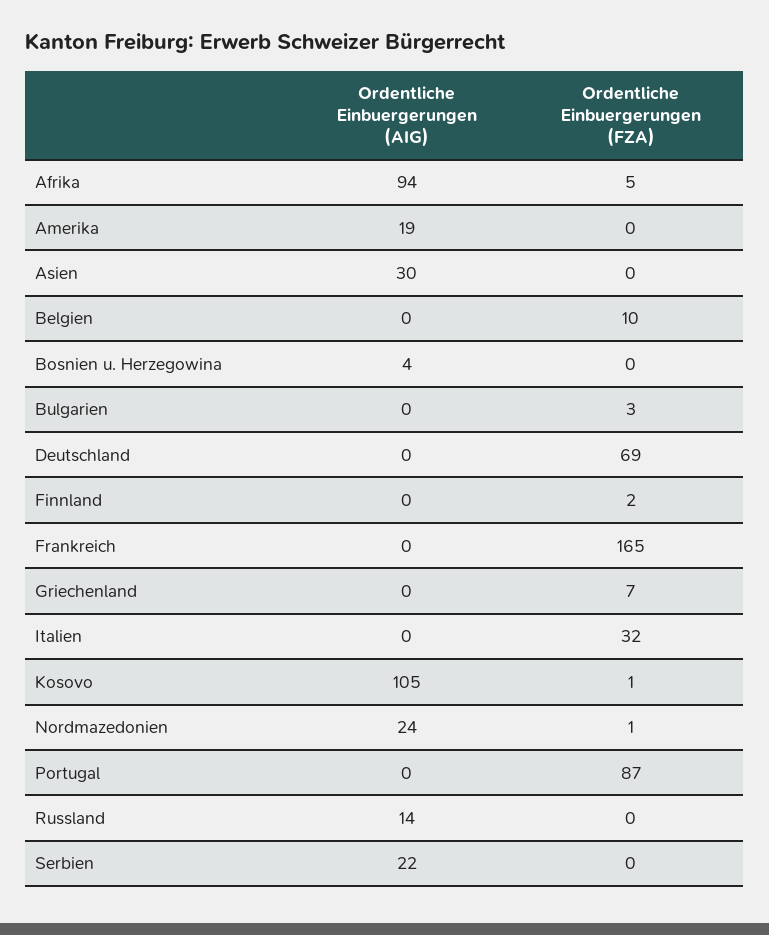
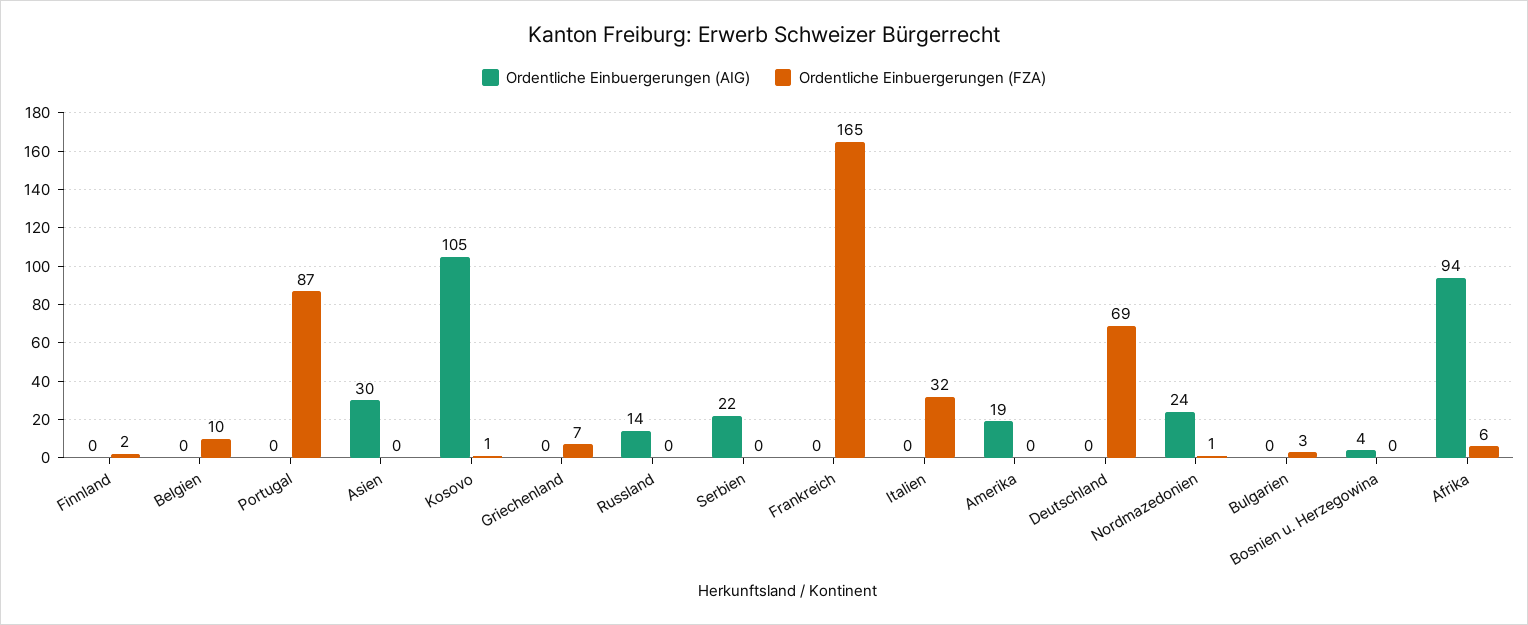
  {
    "Ordentliche Einbuergerungen (AIG)": {
      "Afrika": 94,
      "Amerika": 19,
      "Asien": 30,
      "Belgien": 0,
      "Bosnien u. Herzegowina": 4,
      "Bulgarien": 0,
      "Deutschland": 0,
      "Finnland": 0,
      "Frankreich": 0,
      "Griechenland": 0,
      "Italien": 0,
      "Kosovo": 105,
      "Nordmazedonien": 24,
      "Portugal": 0,
      "Russland": 14,
      "Serbien": 22
    },
    "Ordentliche Einbuergerungen (FZA)": {
-     "Afrika": 5,
+     "Afrika": 6,
      "Amerika": 0,
      "Asien": 0,
      "Belgien": 10,
      "Bosnien u. Herzegowina": 0,
      "Bulgarien": 3,
      "Deutschland": 69,
      "Finnland": 2,
      "Frankreich": 165,
      "Griechenland": 7,
      "Italien": 32,
      "Kosovo": 1,
      "Nordmazedonien": 1,
      "Portugal": 87,
      "Russland": 0,
      "Serbien": 0
    }
  }

